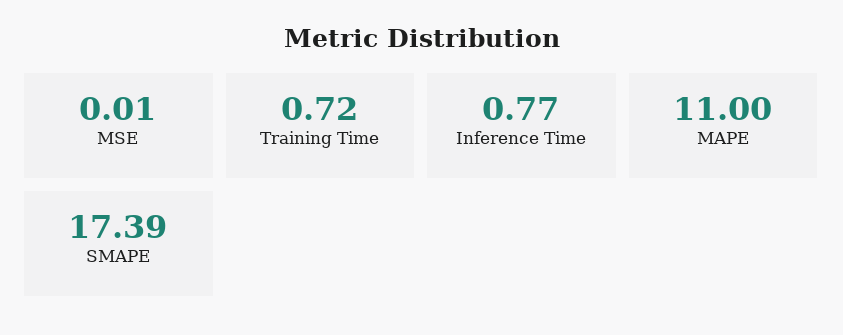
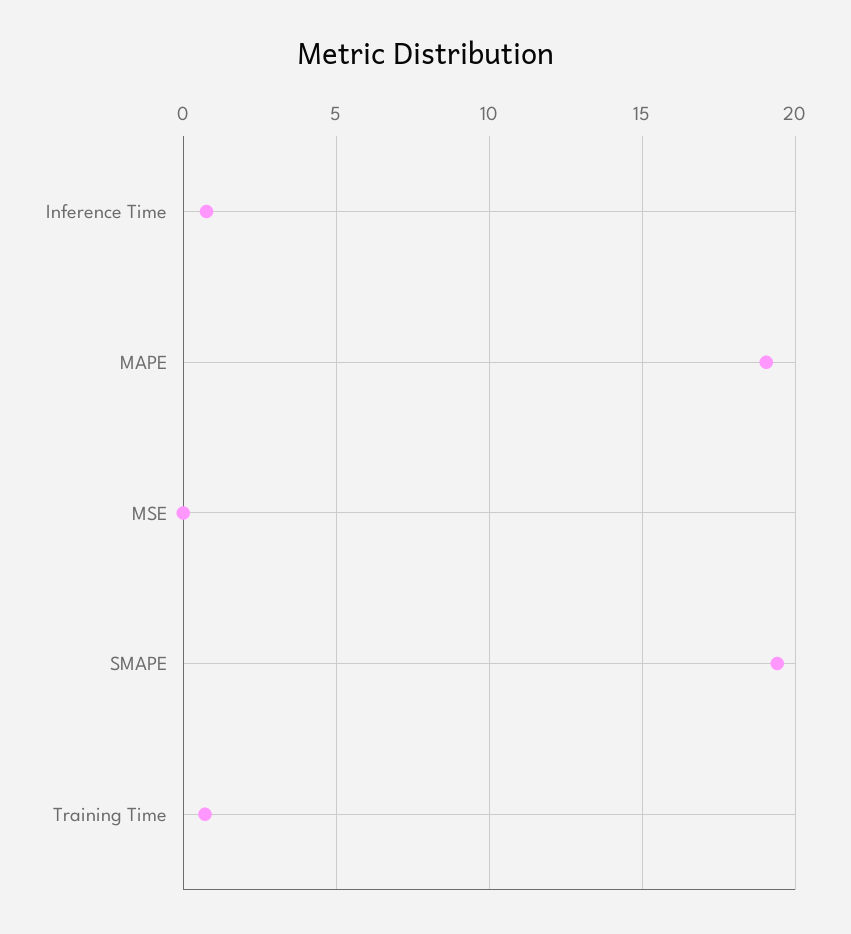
  {
    "MSE": 0.01,
    "Training Time": 0.72,
    "Inference Time": 0.77,
-   "MAPE": 11,
+   "MAPE": 19,
-   "SMAPE": 17.39
+   "SMAPE": 19.5
  }

